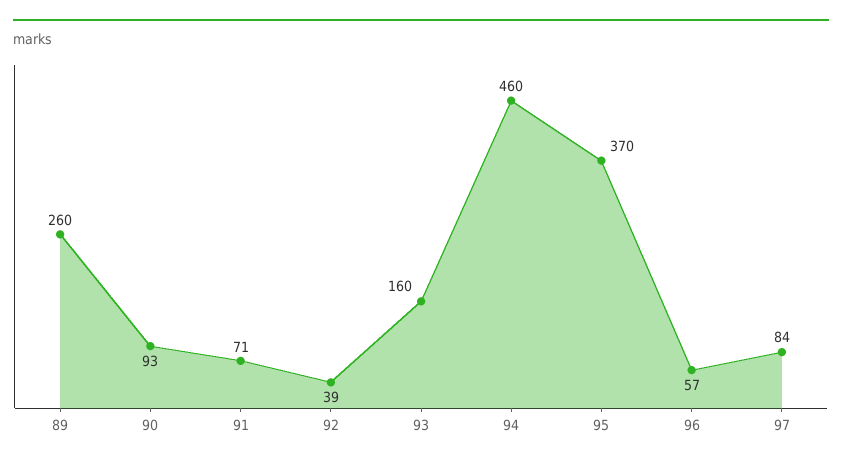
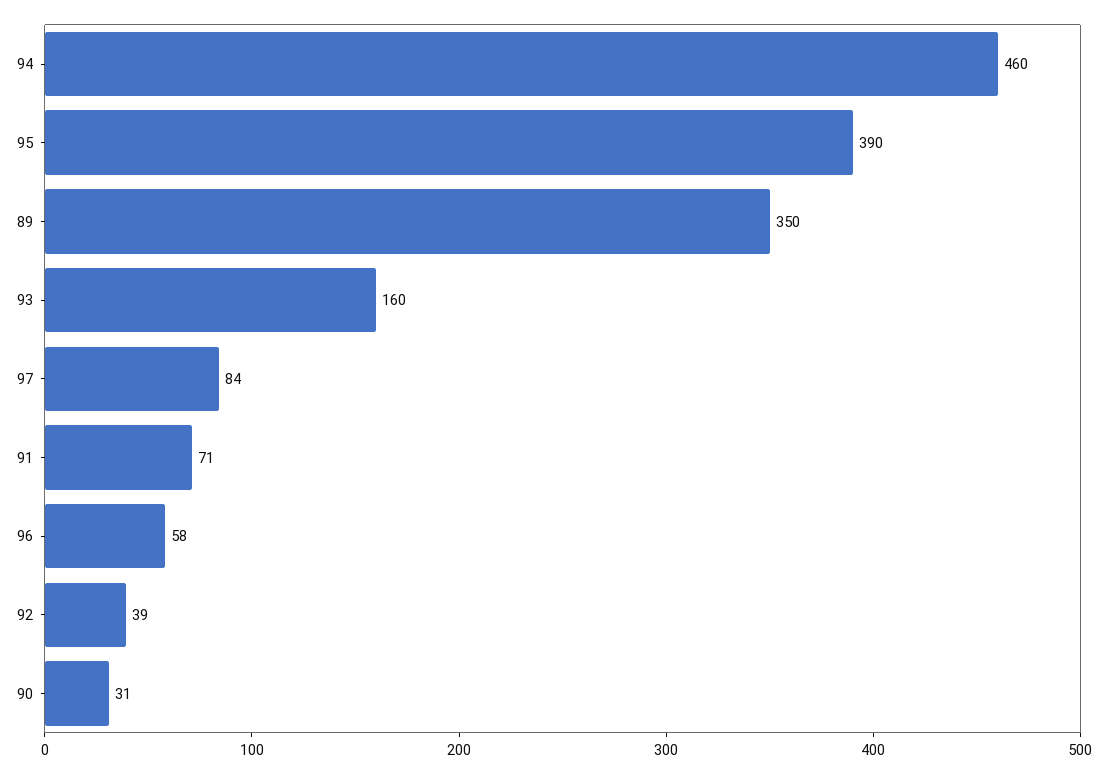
  {
-   "89": 260,
+   "89": 350,
-   "90": 93,
+   "90": 31,
    "91": 71,
    "92": 39,
    "93": 160,
    "94": 460,
-   "95": 370,
+   "95": 390,
-   "96": 57,
+   "96": 58,
    "97": 84
  }

